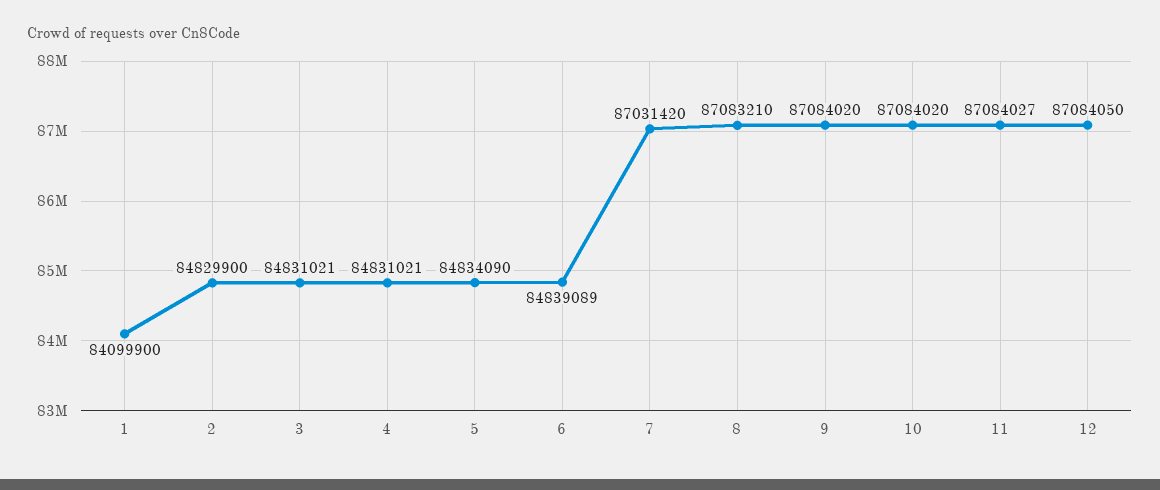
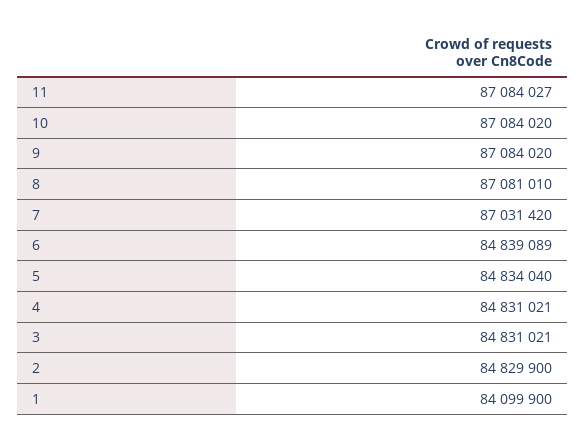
  {
    "1": 84099900,
    "2": 84829900,
    "3": 84831021,
    "4": 84831021,
-   "5": 84834090,
+   "5": 84834040,
    "6": 84839089,
    "7": 87031420,
-   "8": 87083210,
+   "8": 87081010,
    "9": 87084020,
    "10": 87084020,
-   "11": 87084027,
+   "11": 87084027
-   "12": 87084050
  }

